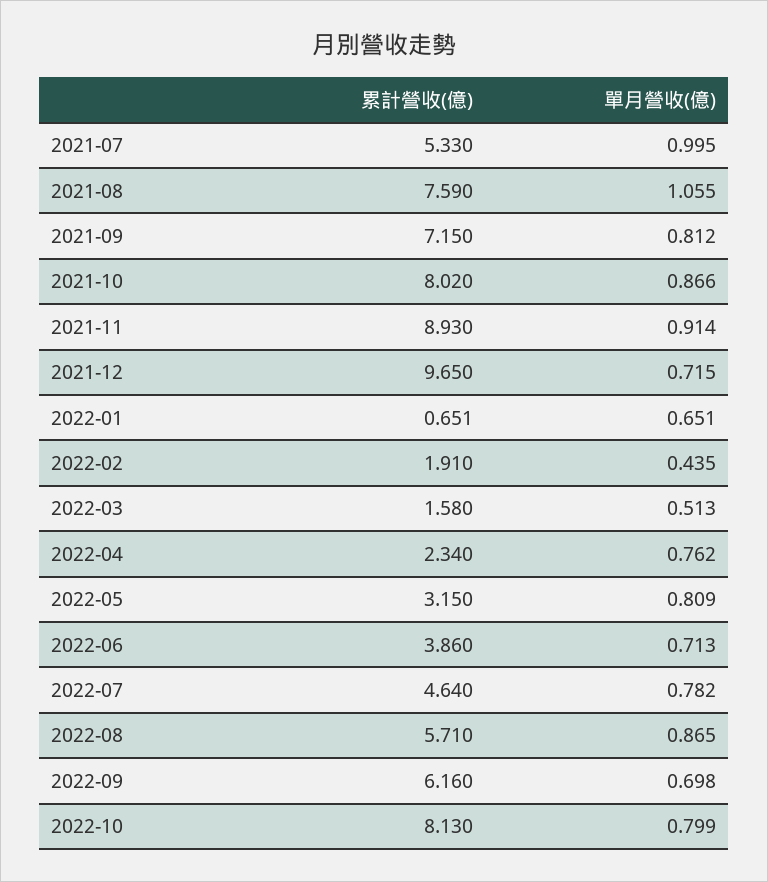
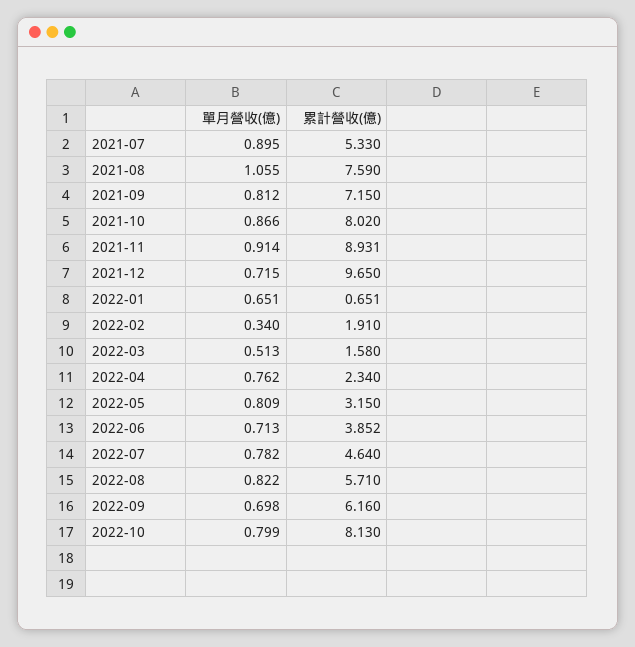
  {
    "累計營收(億)": {
      "2021-07": 5.33,
      "2021-08": 7.59,
      "2021-09": 7.15,
      "2021-10": 8.02,
-     "2021-11": 8.93,
+     "2021-11": 8.931,
      "2021-12": 9.65,
      "2022-01": 0.651,
      "2022-02": 1.91,
      "2022-03": 1.58,
      "2022-04": 2.34,
      "2022-05": 3.15,
-     "2022-06": 3.86,
+     "2022-06": 3.852,
      "2022-07": 4.64,
      "2022-08": 5.71,
      "2022-09": 6.16,
      "2022-10": 8.13
    },
    "單月營收(億)": {
-     "2021-07": 0.995,
+     "2021-07": 0.895,
      "2021-08": 1.055,
      "2021-09": 0.812,
      "2021-10": 0.866,
      "2021-11": 0.914,
      "2021-12": 0.715,
      "2022-01": 0.651,
-     "2022-02": 0.435,
+     "2022-02": 0.34,
      "2022-03": 0.513,
      "2022-04": 0.762,
      "2022-05": 0.809,
      "2022-06": 0.713,
      "2022-07": 0.782,
-     "2022-08": 0.865,
+     "2022-08": 0.822,
      "2022-09": 0.698,
      "2022-10": 0.799
    }
  }

